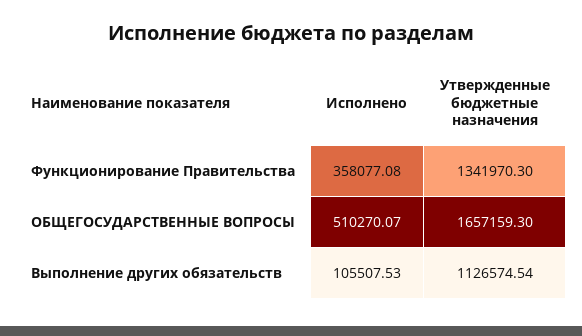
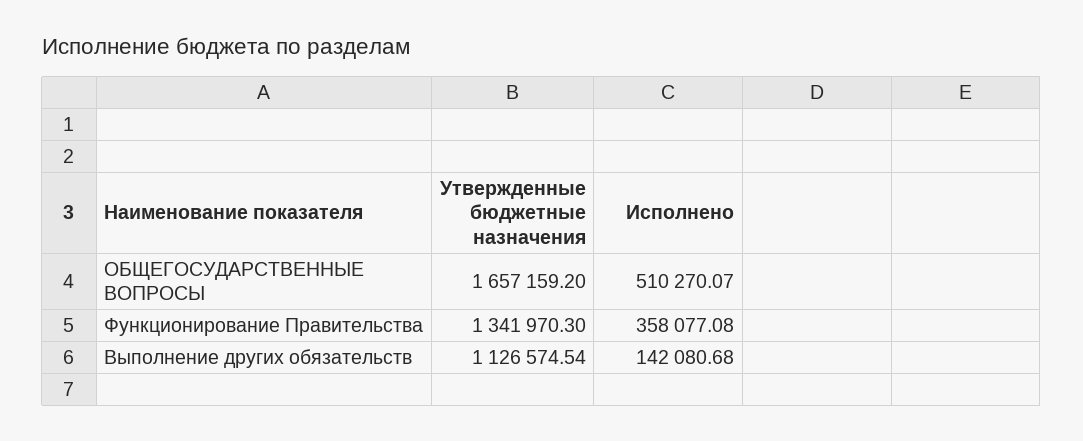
  {
    "Исполнено": {
      "Функционирование Правительства": 358077.08,
      "ОБЩЕГОСУДАРСТВЕННЫЕ ВОПРОСЫ": 510270.07,
-     "Выполнение других обязательств": 105507.53
+     "Выполнение других обязательств": 142080.68
    },
    "Утвержденные бюджетные назначения": {
      "Функционирование Правительства": 1341970.3,
-     "ОБЩЕГОСУДАРСТВЕННЫЕ ВОПРОСЫ": 1657159.3,
+     "ОБЩЕГОСУДАРСТВЕННЫЕ ВОПРОСЫ": 1657159.2,
      "Выполнение других обязательств": 1126574.54
    }
  }

